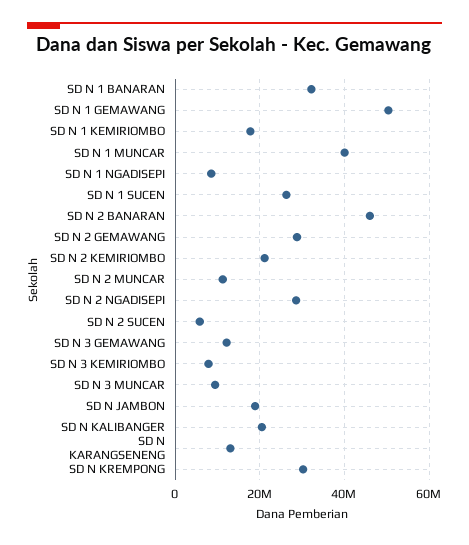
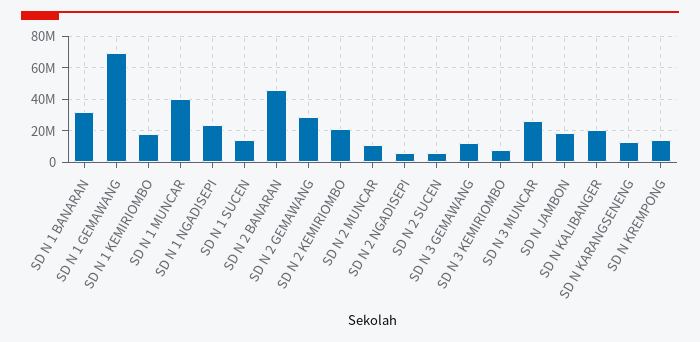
  {
    "SD N 1 BANARAN": 32000000,
-   "SD N 1 GEMAWANG": 50000000,
+   "SD N 1 GEMAWANG": 70000000,
    "SD N 1 KEMIRIOMBO": 18000000,
    "SD N 1 MUNCAR": 40000000,
-   "SD N 1 NGADISEPI": 8000000,
+   "SD N 1 NGADISEPI": 25000000,
-   "SD N 1 SUCEN": 26000000,
+   "SD N 1 SUCEN": 15000000,
    "SD N 2 BANARAN": 46000000,
    "SD N 2 GEMAWANG": 28000000,
    "SD N 2 KEMIRIOMBO": 22000000,
    "SD N 2 MUNCAR": 12000000,
-   "SD N 2 NGADISEPI": 28000000,
+   "SD N 2 NGADISEPI": 5000000,
    "SD N 2 SUCEN": 6000000,
    "SD N 3 GEMAWANG": 12000000,
    "SD N 3 KEMIRIOMBO": 8000000,
-   "SD N 3 MUNCAR": 10000000,
+   "SD N 3 MUNCAR": 25000000,
    "SD N JAMBON": 18000000,
    "SD N KALIBANGER": 20000000,
    "SD N KARANGSENENG": 14000000,
-   "SD N KREMPONG": 30000000
+   "SD N KREMPONG": 15000000
  }

